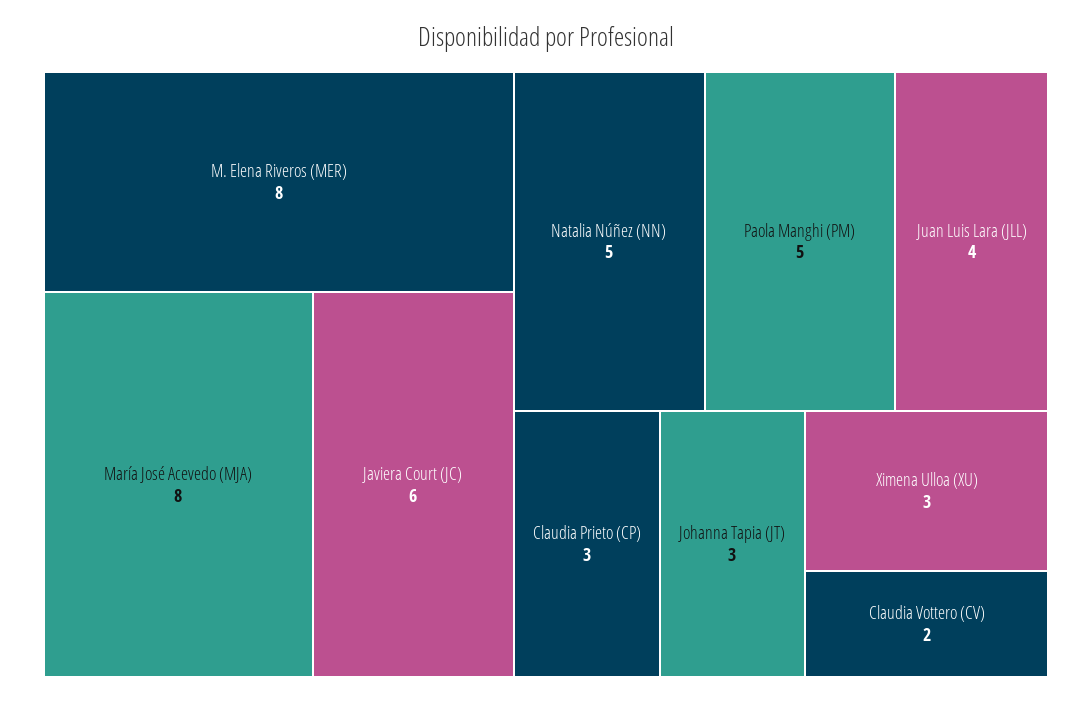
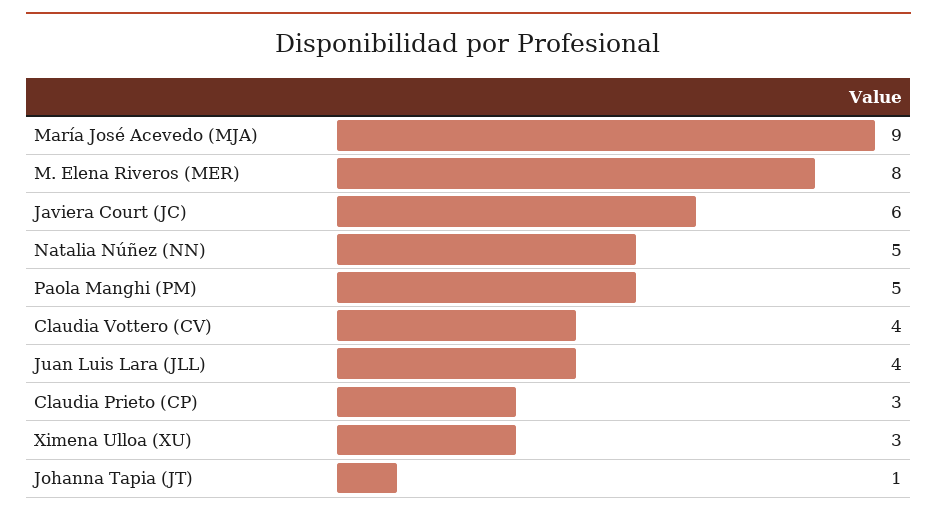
  {
    "M. Elena Riveros (MER)": 8,
-   "María José Acevedo (MJA)": 8,
+   "María José Acevedo (MJA)": 9,
    "Javiera Court (JC)": 6,
    "Natalia Núñez (NN)": 5,
    "Paola Manghi (PM)": 5,
    "Juan Luis Lara (JLL)": 4,
    "Claudia Prieto (CP)": 3,
-   "Johanna Tapia (JT)": 3,
+   "Johanna Tapia (JT)": 1,
    "Ximena Ulloa (XU)": 3,
-   "Claudia Vottero (CV)": 2
+   "Claudia Vottero (CV)": 4
  }

